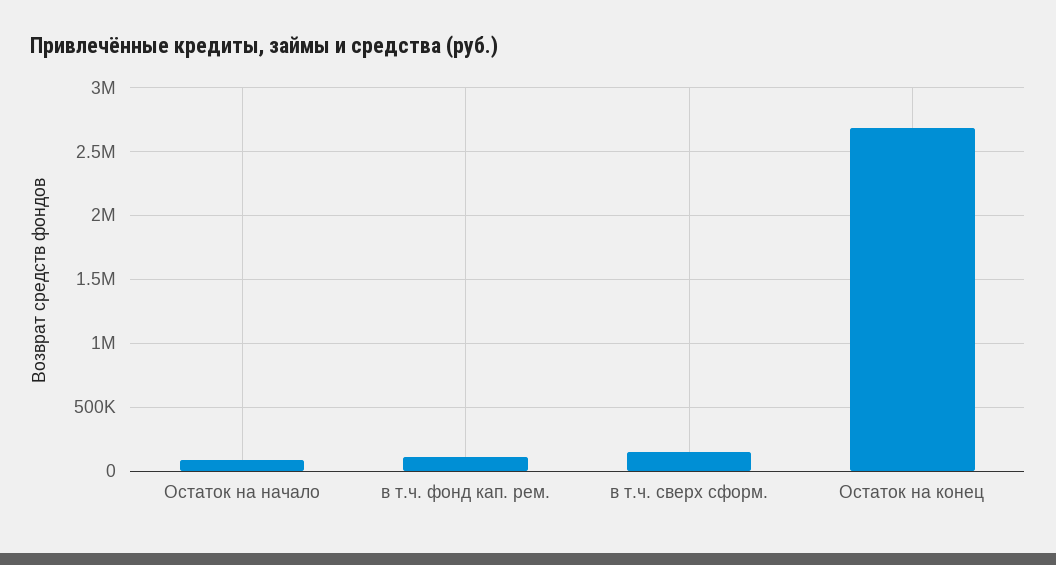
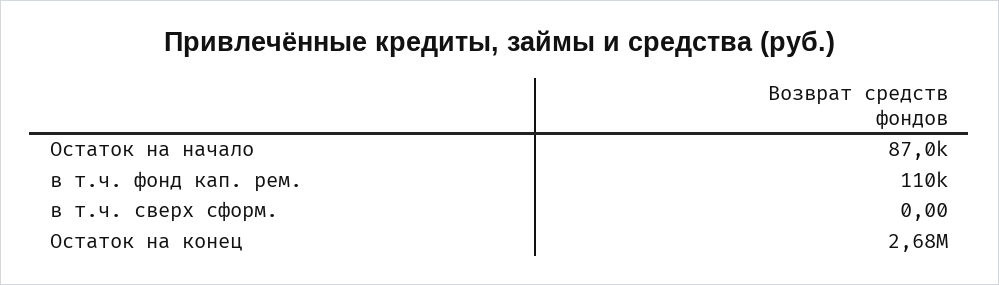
  {
    "Остаток на начало": 87000,
    "в т.ч. фонд кап. рем.": 110000,
-   "в т.ч. сверх сформ.": 150000,
+   "в т.ч. сверх сформ.": 0,
    "Остаток на конец": 2680000
  }

